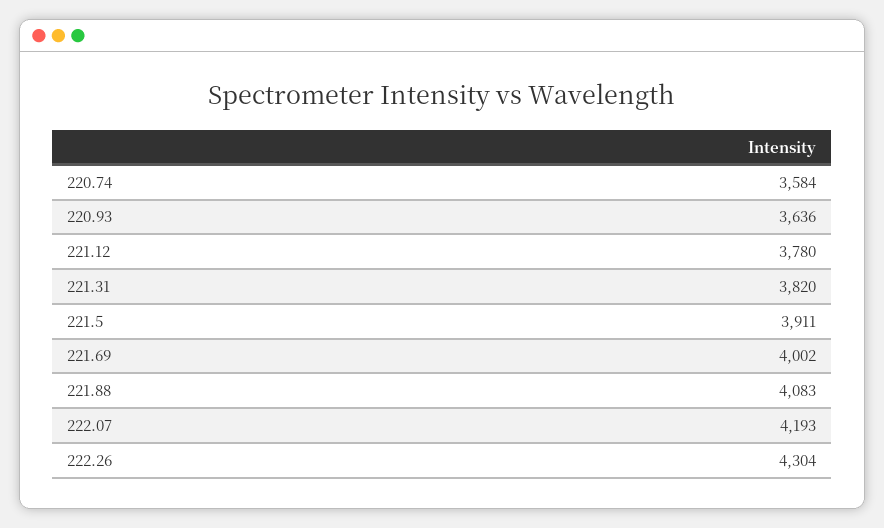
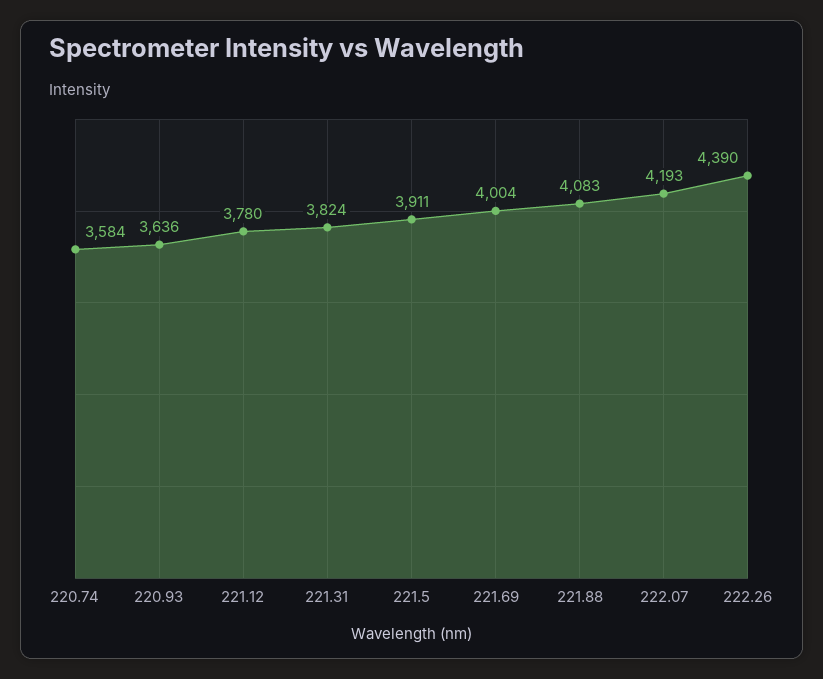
  {
    "220.74": 3584,
    "220.93": 3636,
    "221.12": 3780,
-   "221.31": 3820,
+   "221.31": 3824,
    "221.5": 3911,
-   "221.69": 4002,
+   "221.69": 4004,
    "221.88": 4083,
    "222.07": 4193,
-   "222.26": 4304
+   "222.26": 4390
  }

